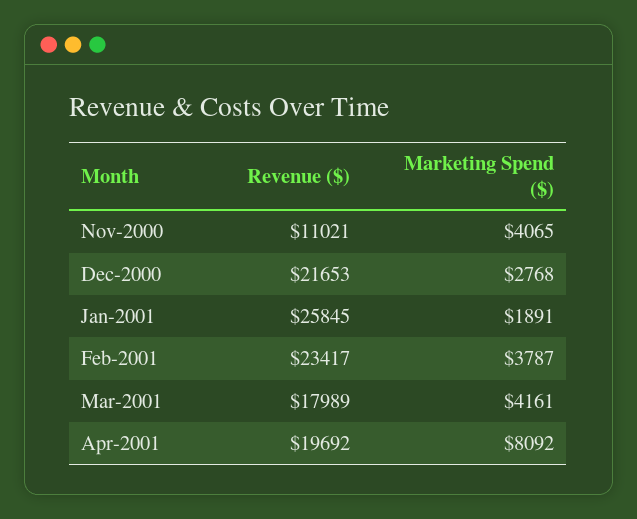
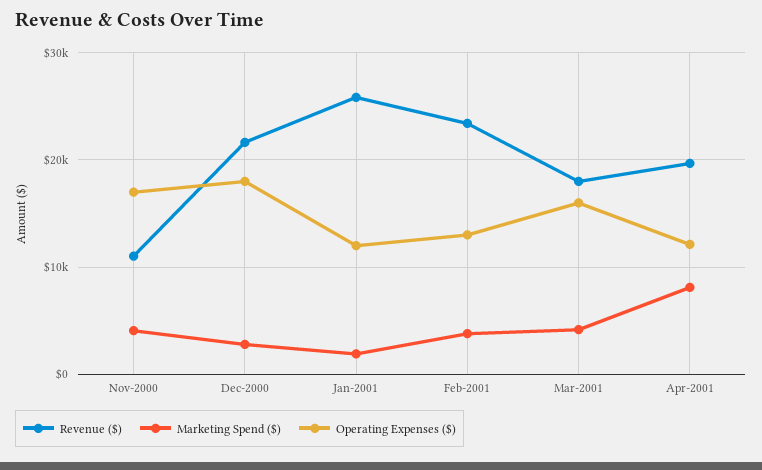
  {
    "Revenue ($)": {
      "Nov-2000": 11021,
      "Dec-2000": 21653,
      "Jan-2001": 25845,
      "Feb-2001": 23417,
      "Mar-2001": 17989,
      "Apr-2001": 19692
    },
    "Marketing Spend ($)": {
      "Nov-2000": 4065,
      "Dec-2000": 2768,
      "Jan-2001": 1891,
      "Feb-2001": 3787,
      "Mar-2001": 4161,
      "Apr-2001": 8092
-   }
+   },
+   "Operating Expenses ($)": {
+     "Nov-2000": 17000,
+     "Dec-2000": 18000,
+     "Jan-2001": 12000,
+     "Feb-2001": 13000,
+     "Mar-2001": 16000,
+     "Apr-2001": 12000
+   }
  }

